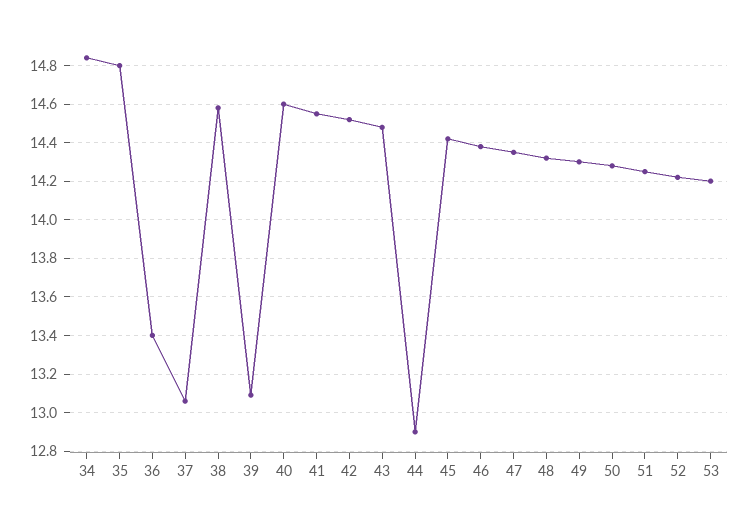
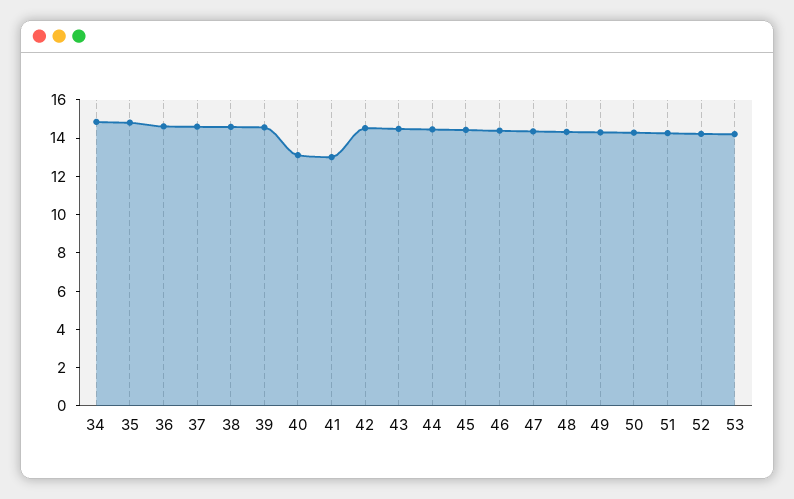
  {
    "34": 14.85,
    "35": 14.8,
-   "36": 13.4,
+   "36": 14.5,
-   "37": 13.05,
+   "37": 14.5,
    "38": 14.6,
-   "39": 13.1,
+   "39": 14.5,
-   "40": 14.6,
+   "40": 13,
-   "41": 14.55,
+   "41": 13,
    "42": 14.5,
    "43": 14.5,
-   "44": 12.9,
+   "44": 14.5,
    "45": 14.4,
    "46": 14.4,
    "47": 14.35,
    "48": 14.3,
    "49": 14.3,
    "50": 14.3,
    "51": 14.25,
    "52": 14.2,
    "53": 14.2
  }

